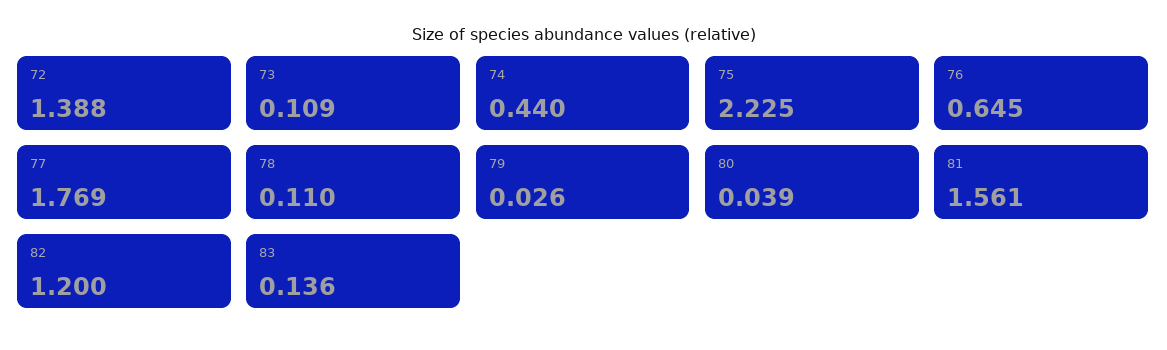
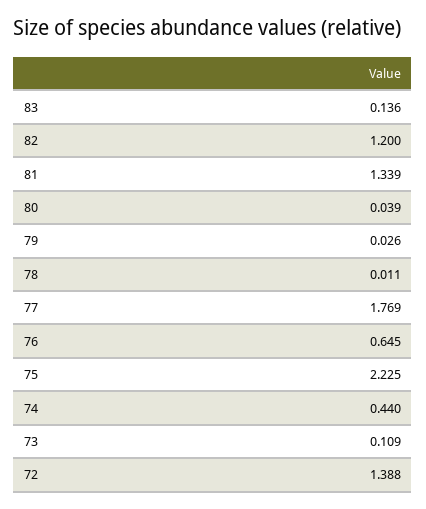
  {
    "72": 1.388,
    "73": 0.109,
    "74": 0.44,
    "75": 2.225,
    "76": 0.645,
    "77": 1.769,
-   "78": 0.11,
+   "78": 0.011,
    "79": 0.026,
    "80": 0.039,
-   "81": 1.561,
+   "81": 1.339,
    "82": 1.2,
    "83": 0.136
  }

